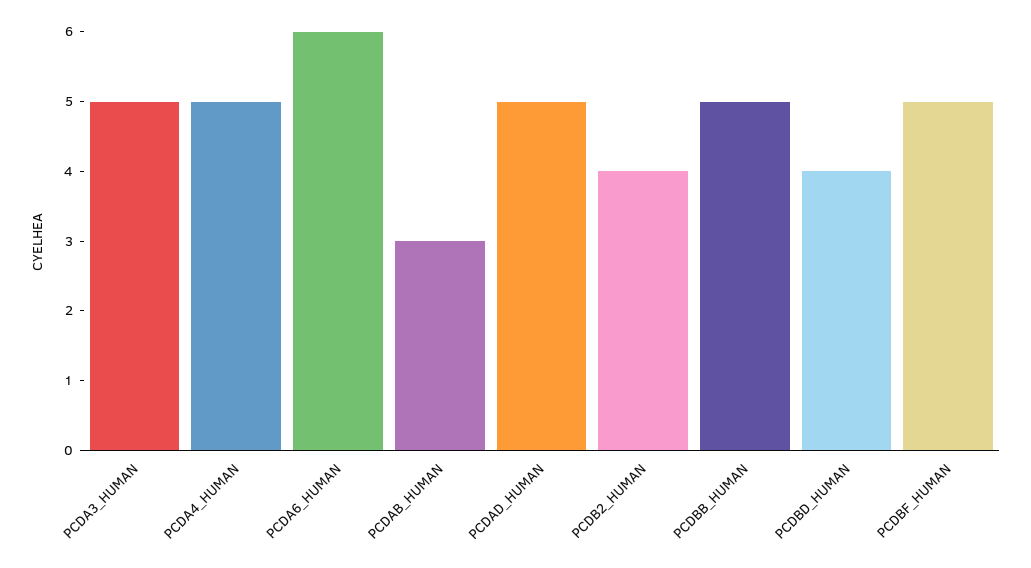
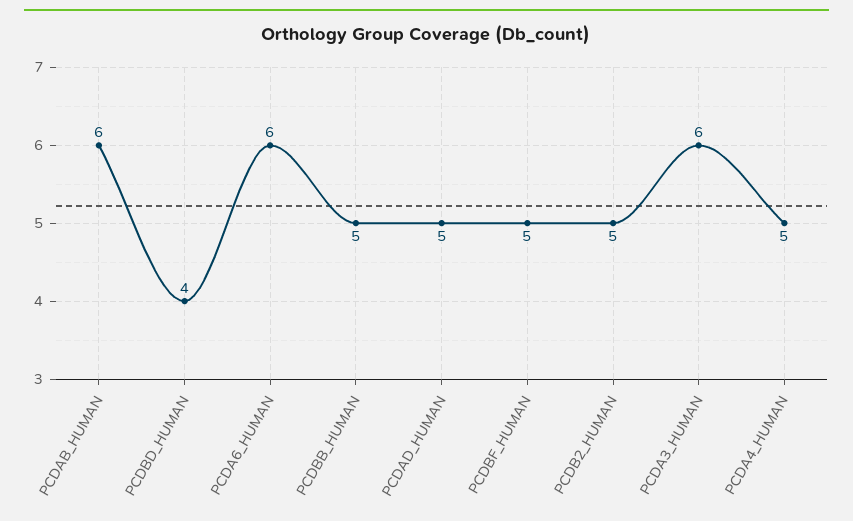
  {
-   "PCDA3_HUMAN": 5,
+   "PCDA3_HUMAN": 6,
    "PCDA4_HUMAN": 5,
    "PCDA6_HUMAN": 6,
-   "PCDAB_HUMAN": 3,
+   "PCDAB_HUMAN": 6,
    "PCDAD_HUMAN": 5,
-   "PCDB2_HUMAN": 4,
+   "PCDB2_HUMAN": 5,
    "PCDBB_HUMAN": 5,
    "PCDBD_HUMAN": 4,
    "PCDBF_HUMAN": 5
  }

